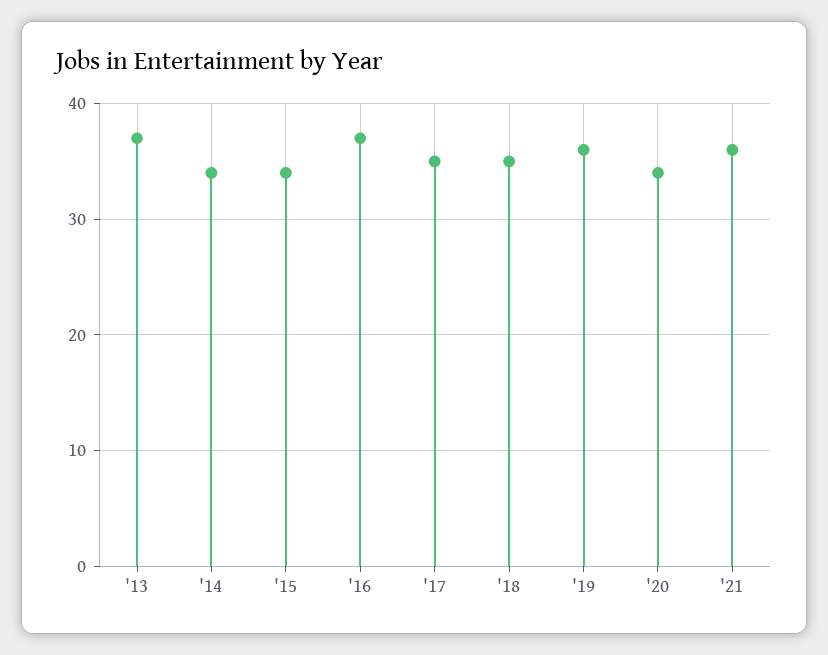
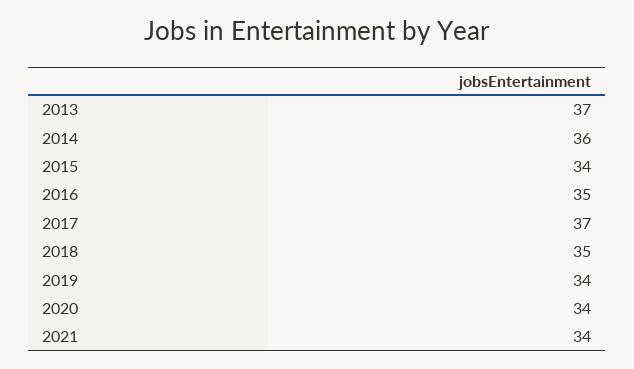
  {
    "'13": 37,
-   "'14": 34,
+   "'14": 36,
    "'15": 34,
-   "'16": 37,
+   "'16": 35,
-   "'17": 35,
+   "'17": 37,
    "'18": 35,
-   "'19": 36,
+   "'19": 34,
    "'20": 34,
-   "'21": 36
+   "'21": 34
  }

